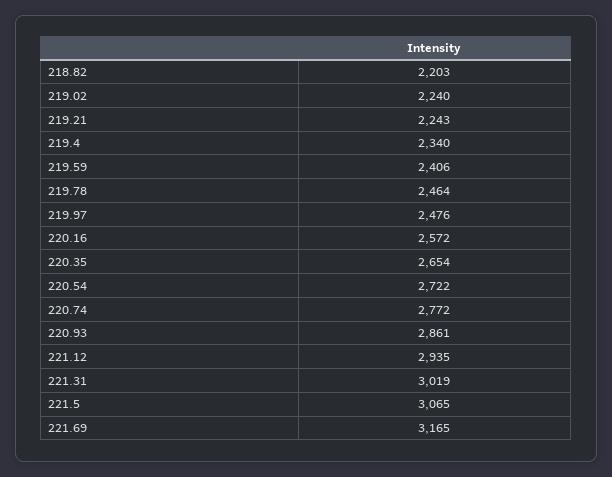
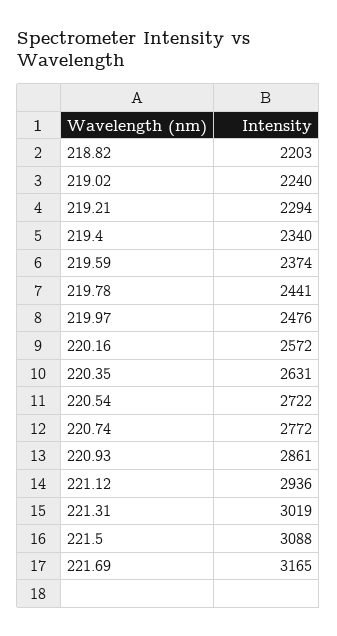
  {
    "218.82": 2203,
    "219.02": 2240,
-   "219.21": 2243,
+   "219.21": 2294,
    "219.4": 2340,
-   "219.59": 2406,
+   "219.59": 2374,
-   "219.78": 2464,
+   "219.78": 2441,
    "219.97": 2476,
    "220.16": 2572,
-   "220.35": 2654,
+   "220.35": 2631,
    "220.54": 2722,
    "220.74": 2772,
    "220.93": 2861,
-   "221.12": 2935,
+   "221.12": 2936,
    "221.31": 3019,
-   "221.5": 3065,
+   "221.5": 3088,
    "221.69": 3165
  }

